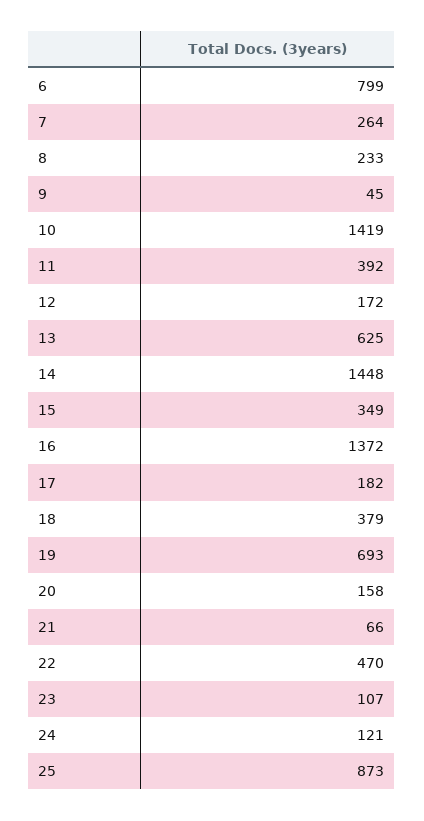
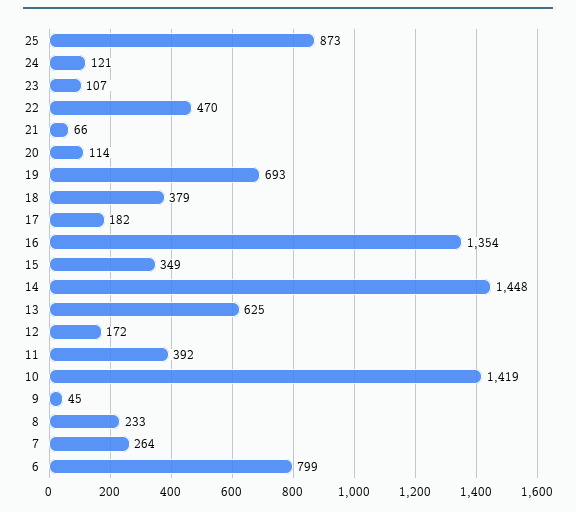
  {
    "6": 799,
    "7": 264,
    "8": 233,
    "9": 45,
    "10": 1419,
    "11": 392,
    "12": 172,
    "13": 625,
    "14": 1448,
    "15": 349,
-   "16": 1372,
+   "16": 1354,
    "17": 182,
    "18": 379,
    "19": 693,
-   "20": 158,
+   "20": 114,
    "21": 66,
    "22": 470,
    "23": 107,
    "24": 121,
    "25": 873
  }

